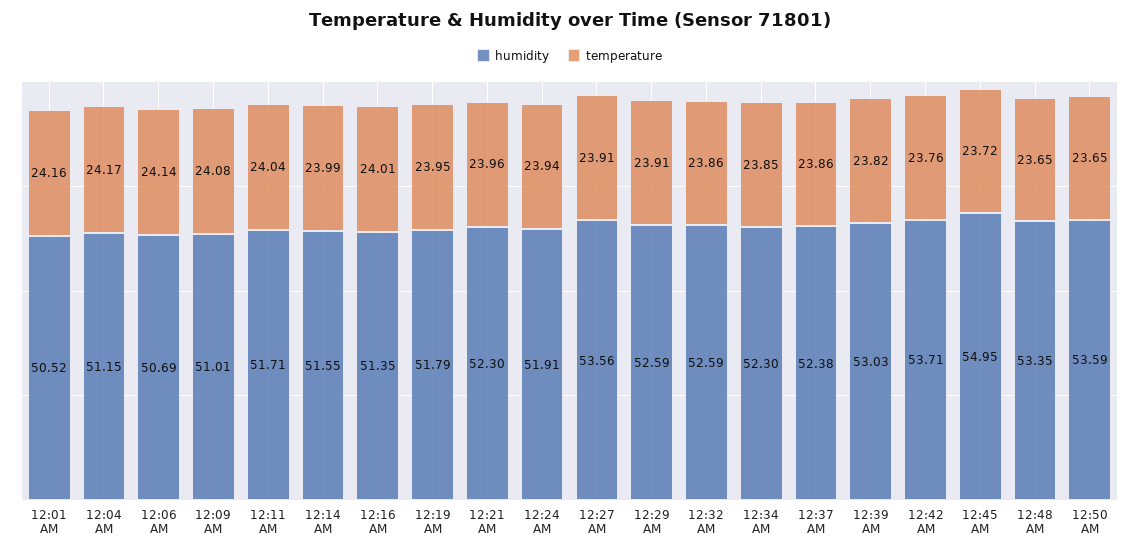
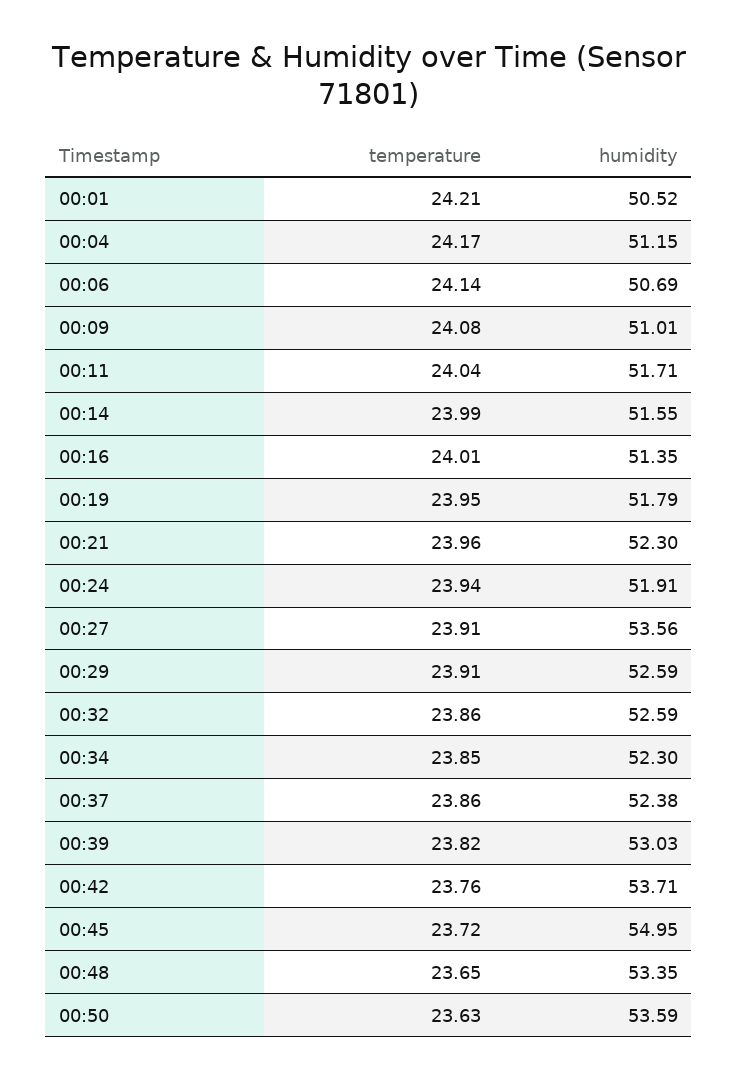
  {
    "humidity": {
      "12:01 AM": 50.52,
      "12:04 AM": 51.15,
      "12:06 AM": 50.69,
      "12:09 AM": 51.01,
      "12:11 AM": 51.71,
      "12:14 AM": 51.55,
      "12:16 AM": 51.35,
      "12:19 AM": 51.79,
      "12:21 AM": 52.3,
      "12:24 AM": 51.91,
      "12:27 AM": 53.56,
      "12:29 AM": 52.59,
      "12:32 AM": 52.59,
      "12:34 AM": 52.3,
      "12:37 AM": 52.38,
      "12:39 AM": 53.03,
      "12:42 AM": 53.71,
      "12:45 AM": 54.95,
      "12:48 AM": 53.35,
      "12:50 AM": 53.59
    },
    "temperature": {
-     "12:01 AM": 24.16,
+     "12:01 AM": 24.21,
      "12:04 AM": 24.17,
      "12:06 AM": 24.14,
      "12:09 AM": 24.08,
      "12:11 AM": 24.04,
      "12:14 AM": 23.99,
      "12:16 AM": 24.01,
      "12:19 AM": 23.95,
      "12:21 AM": 23.96,
      "12:24 AM": 23.94,
      "12:27 AM": 23.91,
      "12:29 AM": 23.91,
      "12:32 AM": 23.86,
      "12:34 AM": 23.85,
      "12:37 AM": 23.86,
      "12:39 AM": 23.82,
      "12:42 AM": 23.76,
      "12:45 AM": 23.72,
      "12:48 AM": 23.65,
-     "12:50 AM": 23.65
+     "12:50 AM": 23.63
    }
  }

